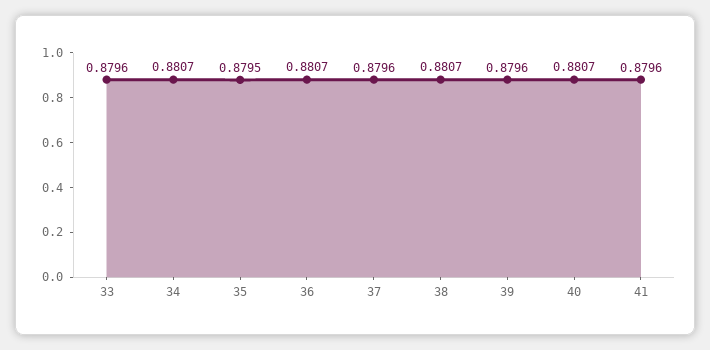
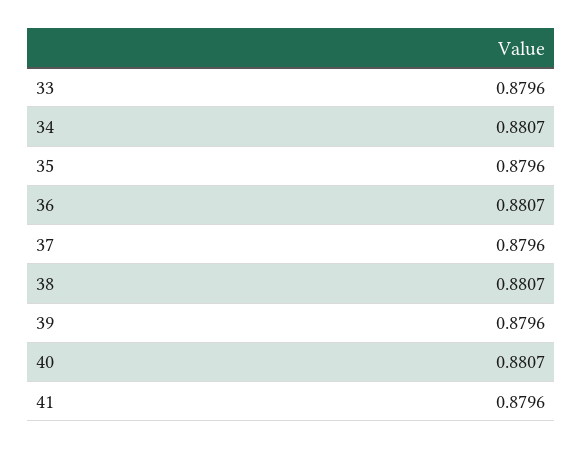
  {
    "33": 0.8796,
    "34": 0.8807,
-   "35": 0.8795,
+   "35": 0.8796,
    "36": 0.8807,
    "37": 0.8796,
    "38": 0.8807,
    "39": 0.8796,
    "40": 0.8807,
    "41": 0.8796
  }

